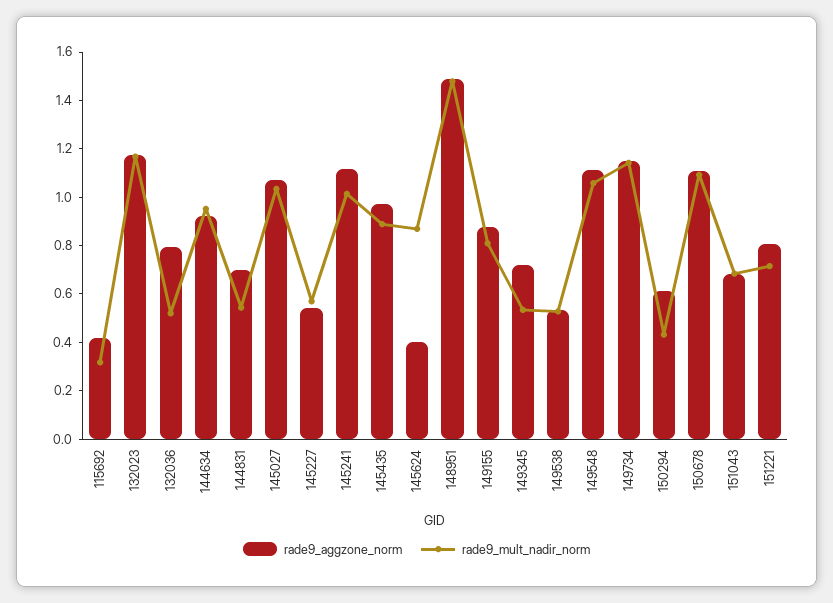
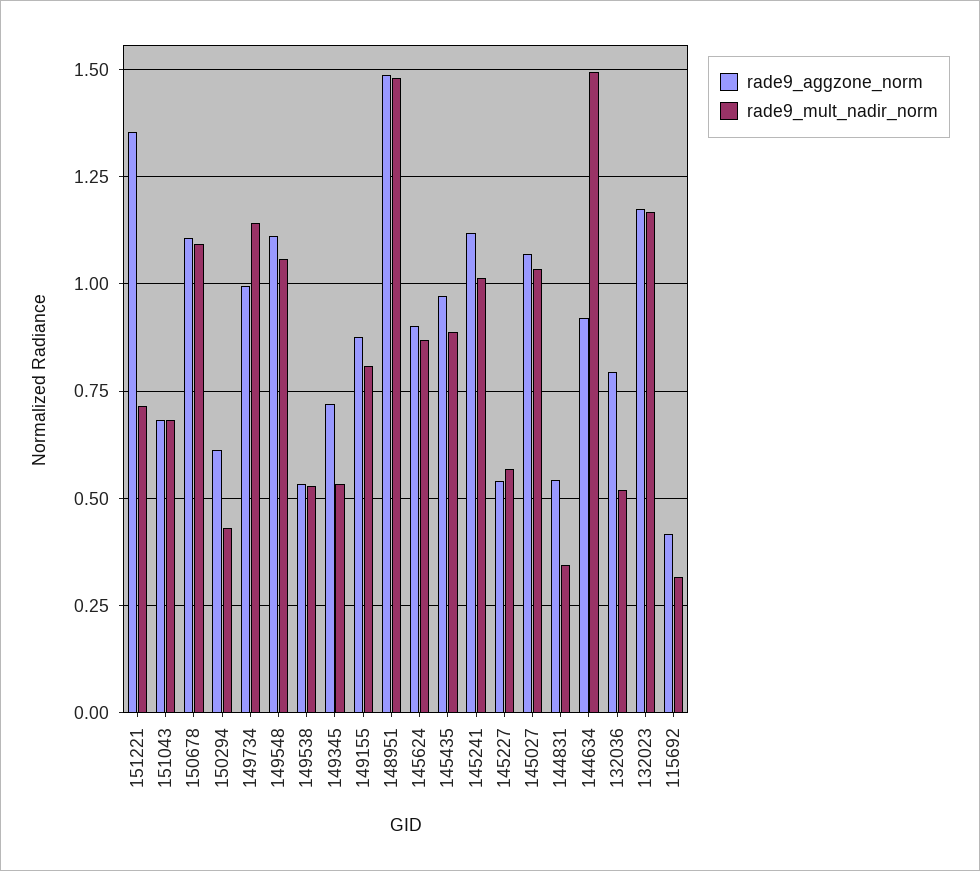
  {
    "rade9_aggzone_norm": {
      "115692": 0.425,
      "132023": 1.175,
      "132036": 0.8,
      "144634": 0.925,
-     "144831": 0.7,
+     "144831": 0.55,
      "145027": 1.075,
      "145227": 0.55,
      "145241": 1.125,
      "145435": 0.975,
-     "145624": 0.4,
+     "145624": 0.9,
      "148951": 1.475,
      "149155": 0.875,
      "149345": 0.725,
      "149538": 0.525,
      "149548": 1.1,
-     "149734": 1.15,
+     "149734": 1,
      "150294": 0.625,
      "150678": 1.1,
      "151043": 0.675,
-     "151221": 0.8
+     "151221": 1.35
    },
    "rade9_mult_nadir_norm": {
      "115692": 0.325,
      "132023": 1.175,
      "132036": 0.525,
-     "144634": 0.95,
+     "144634": 1.5,
-     "144831": 0.55,
+     "144831": 0.35,
      "145027": 1.025,
      "145227": 0.575,
      "145241": 1.025,
      "145435": 0.9,
      "145624": 0.875,
      "148951": 1.475,
      "149155": 0.8,
      "149345": 0.525,
      "149538": 0.525,
      "149548": 1.05,
      "149734": 1.15,
      "150294": 0.425,
      "150678": 1.1,
      "151043": 0.675,
      "151221": 0.725
    }
  }

